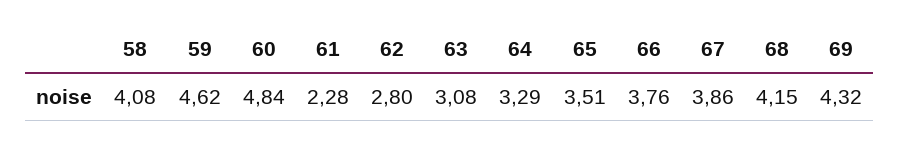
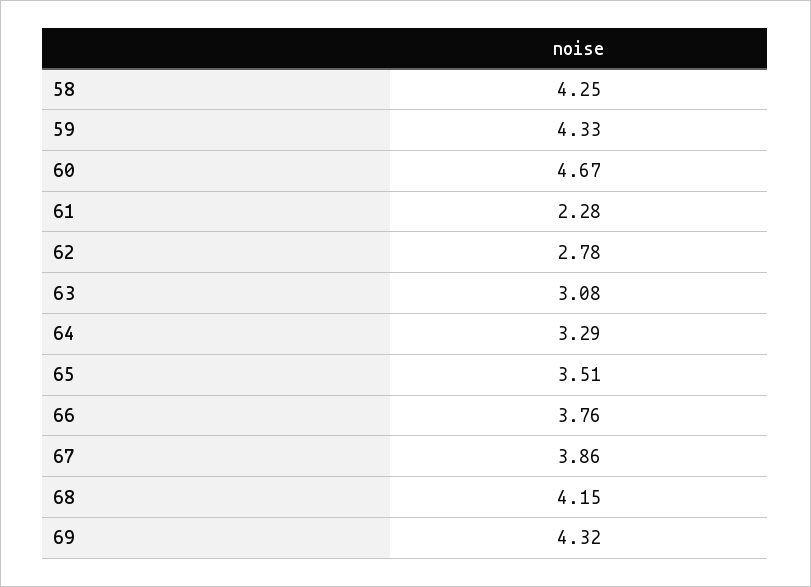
  {
-   "58": 4.08,
+   "58": 4.25,
-   "59": 4.62,
+   "59": 4.33,
-   "60": 4.84,
+   "60": 4.67,
    "61": 2.28,
-   "62": 2.8,
+   "62": 2.78,
    "63": 3.08,
    "64": 3.29,
    "65": 3.51,
    "66": 3.76,
    "67": 3.86,
    "68": 4.15,
    "69": 4.32
  }

